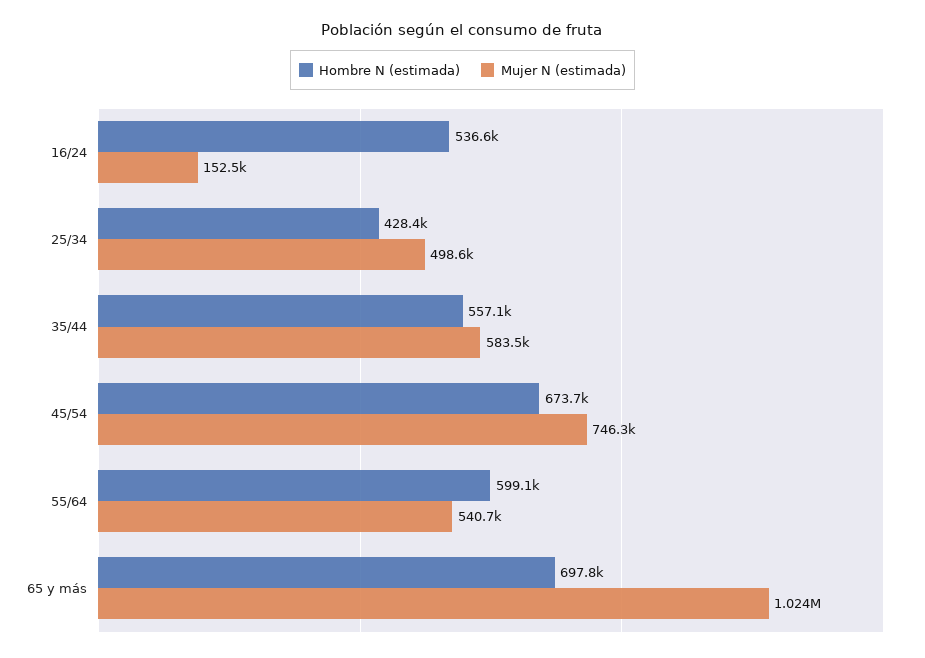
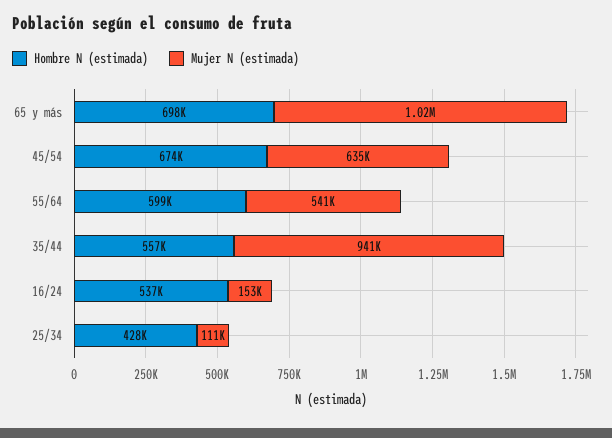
  {
    "Hombre N (estimada)": {
      "16/24": 536600,
      "25/34": 428400,
      "35/44": 557100,
      "45/54": 673700,
      "55/64": 599100,
      "65 y más": 697800
    },
    "Mujer N (estimada)": {
      "16/24": 152500,
-     "25/34": 498600,
+     "25/34": 111000,
-     "35/44": 583500,
+     "35/44": 941000,
-     "45/54": 746300,
+     "45/54": 635000,
      "55/64": 540700,
      "65 y más": 1024000
    }
  }

